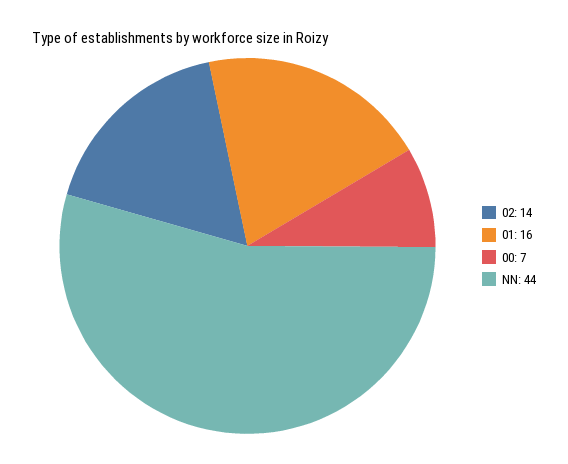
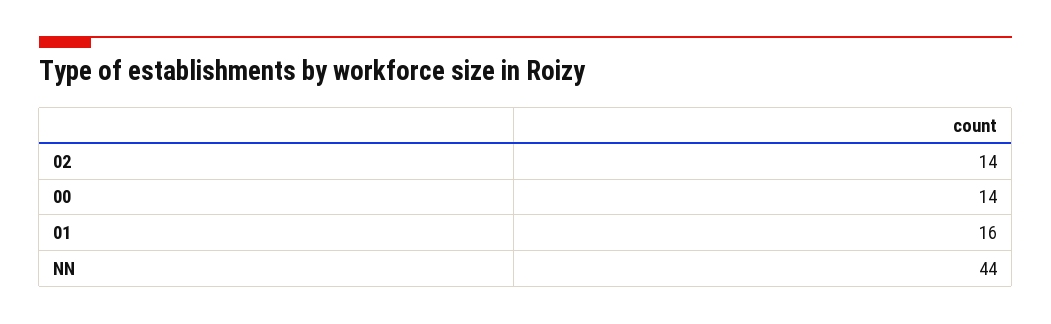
  {
    "02": 14,
    "01": 16,
-   "00": 7,
+   "00": 14,
    "NN": 44
  }

